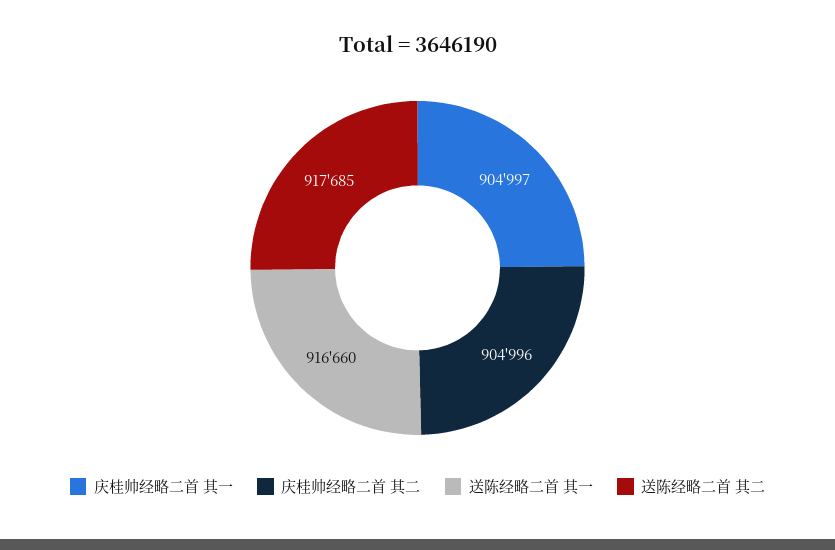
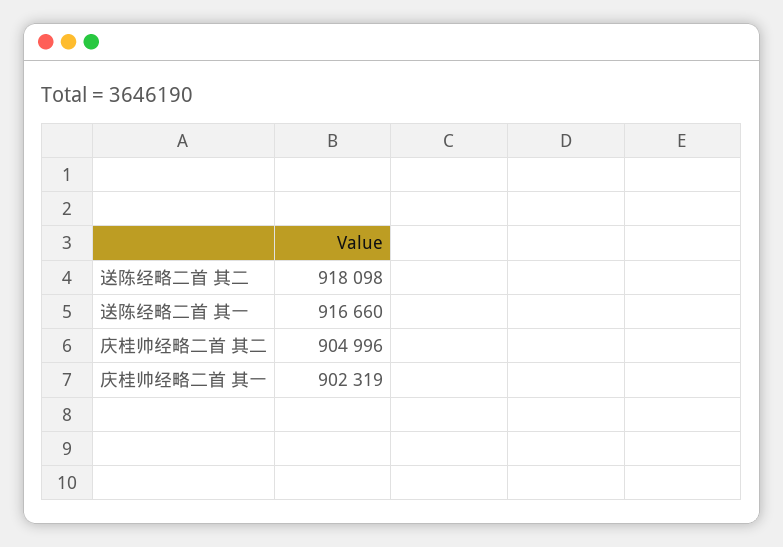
  {
-   "庆桂帅经略二首 其一": 904997,
+   "庆桂帅经略二首 其一": 902319,
    "庆桂帅经略二首 其二": 904996,
    "送陈经略二首 其一": 916660,
-   "送陈经略二首 其二": 917685
+   "送陈经略二首 其二": 918098
  }

